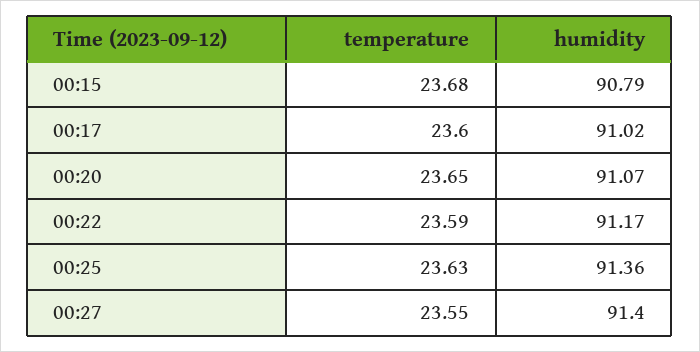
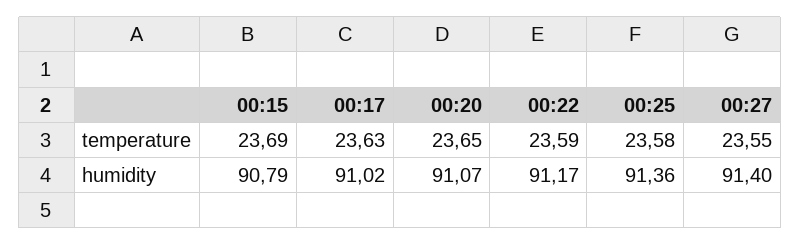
  {
    "temperature": {
-     "00:15": 23.68,
+     "00:15": 23.69,
-     "00:17": 23.6,
+     "00:17": 23.63,
      "00:20": 23.65,
      "00:22": 23.59,
-     "00:25": 23.63,
+     "00:25": 23.58,
      "00:27": 23.55
    },
    "humidity": {
      "00:15": 90.79,
      "00:17": 91.02,
      "00:20": 91.07,
      "00:22": 91.17,
      "00:25": 91.36,
      "00:27": 91.4
    }
  }

